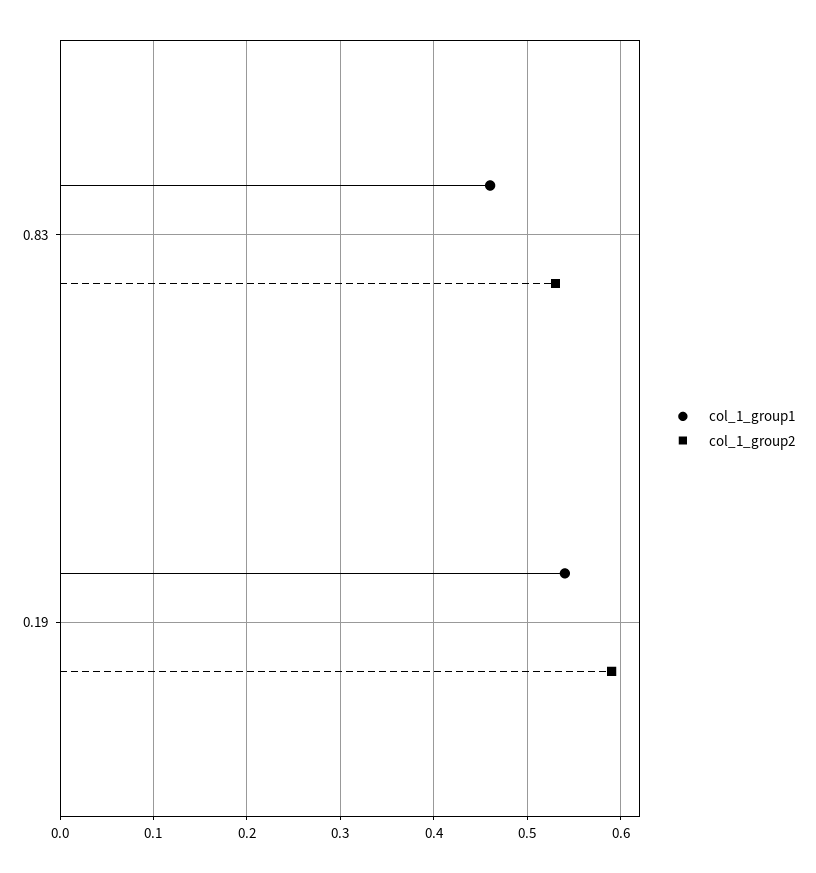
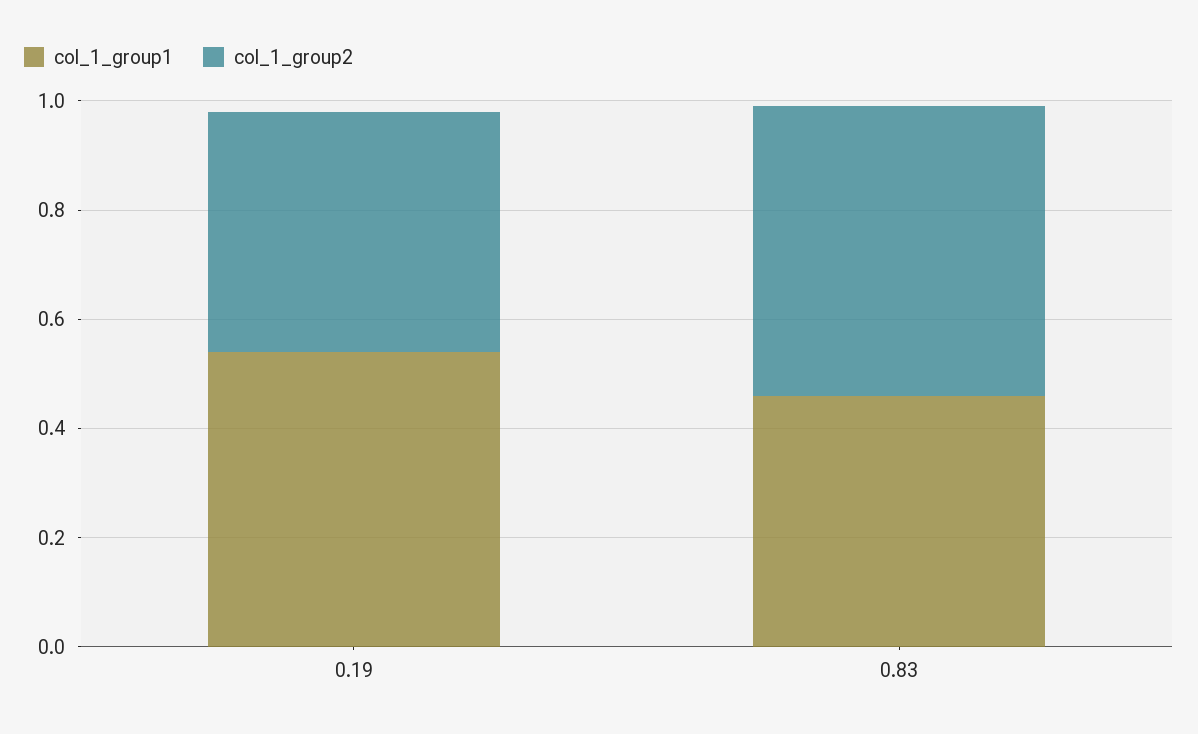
  {
    "col_1_group1": {
      "0.83": 0.46,
      "0.19": 0.54
    },
    "col_1_group2": {
      "0.83": 0.53,
-     "0.19": 0.59
+     "0.19": 0.45
    }
  }

